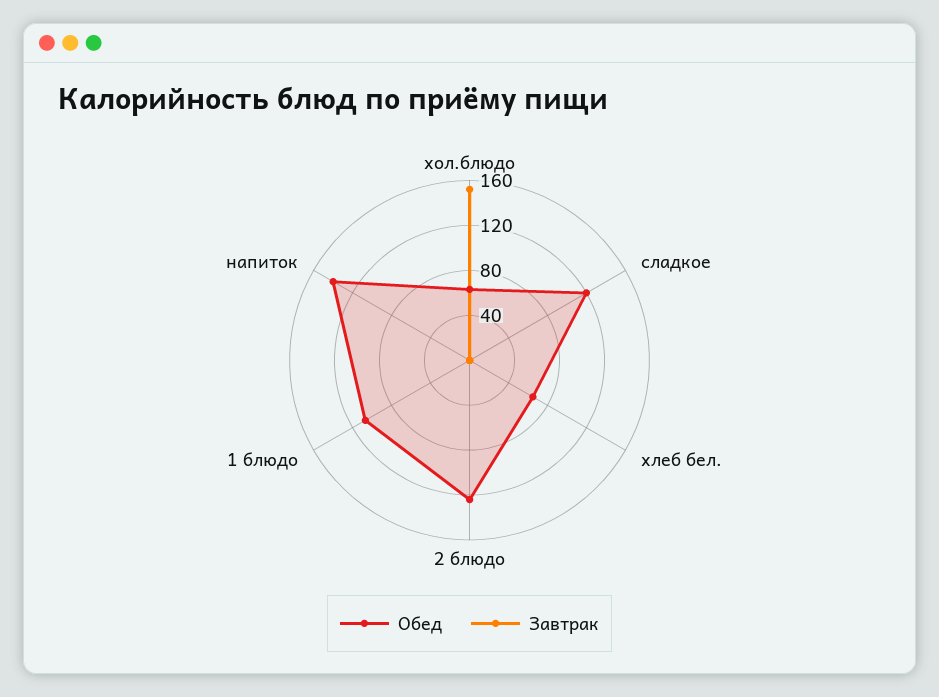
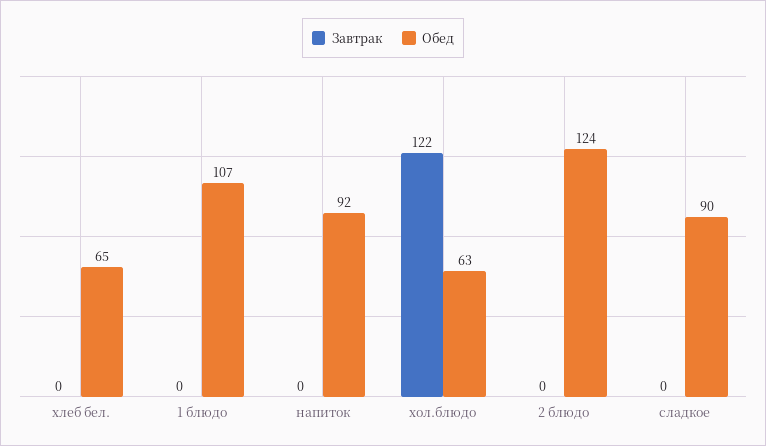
  {
    "Обед": {
      "хол.блюдо": 63,
-     "сладкое": 120,
+     "сладкое": 90,
      "хлеб бел.": 65,
      "2 блюдо": 124,
      "1 блюдо": 107,
-     "напиток": 140
+     "напиток": 92
    },
    "Завтрак": {
-     "хол.блюдо": 150,
+     "хол.блюдо": 122,
      "сладкое": 0,
      "хлеб бел.": 0,
      "2 блюдо": 0,
      "1 блюдо": 0,
      "напиток": 0
    }
  }

